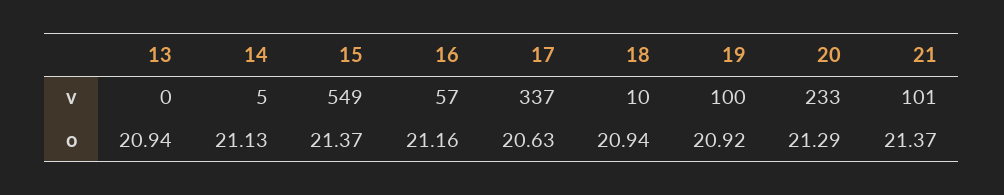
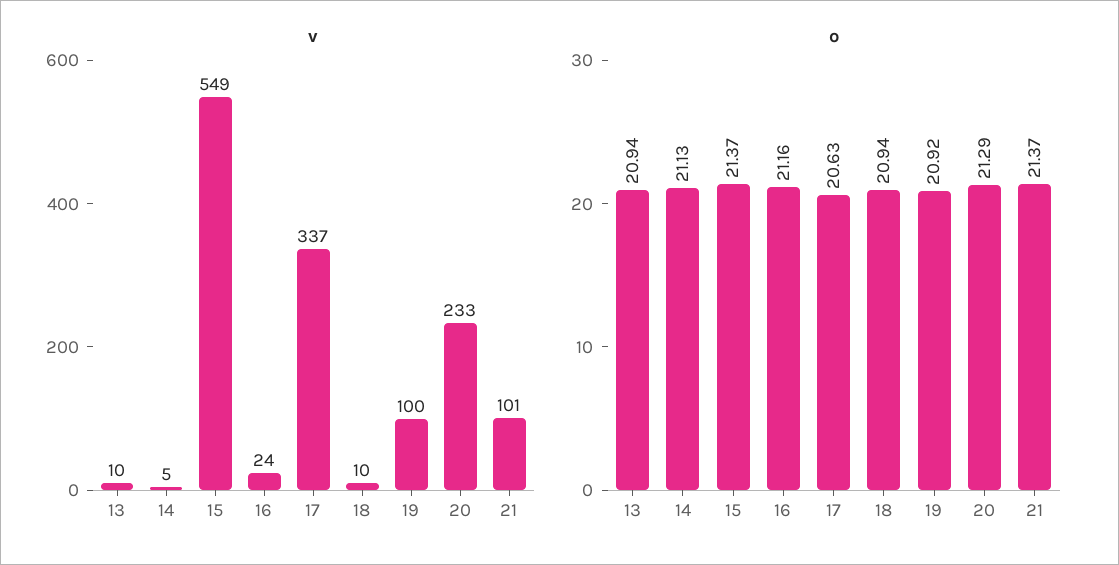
  {
    "v": {
-     "13": 0,
+     "13": 10,
      "14": 5,
      "15": 549,
-     "16": 57,
+     "16": 24,
      "17": 337,
      "18": 10,
      "19": 100,
      "20": 233,
      "21": 101
    },
    "o": {
      "13": 20.94,
      "14": 21.13,
      "15": 21.37,
      "16": 21.16,
      "17": 20.63,
      "18": 20.94,
      "19": 20.92,
      "20": 21.29,
      "21": 21.37
    }
  }

